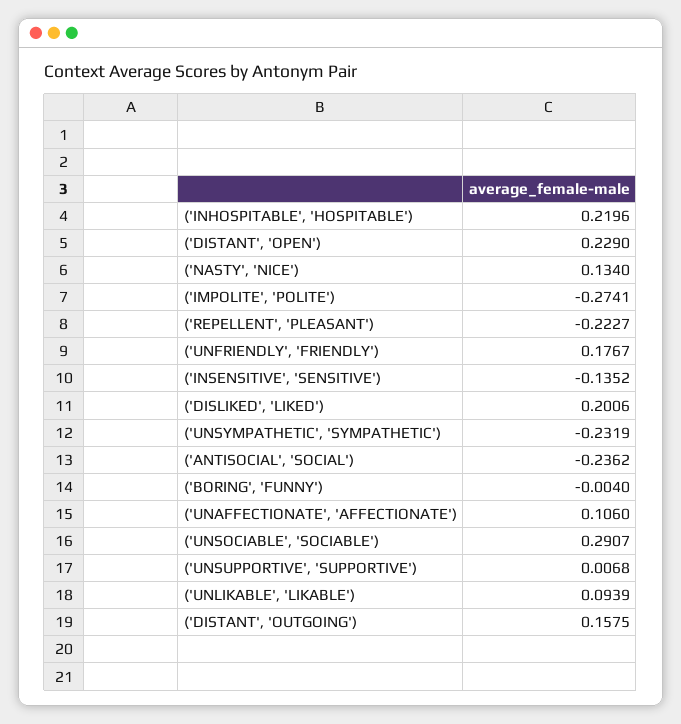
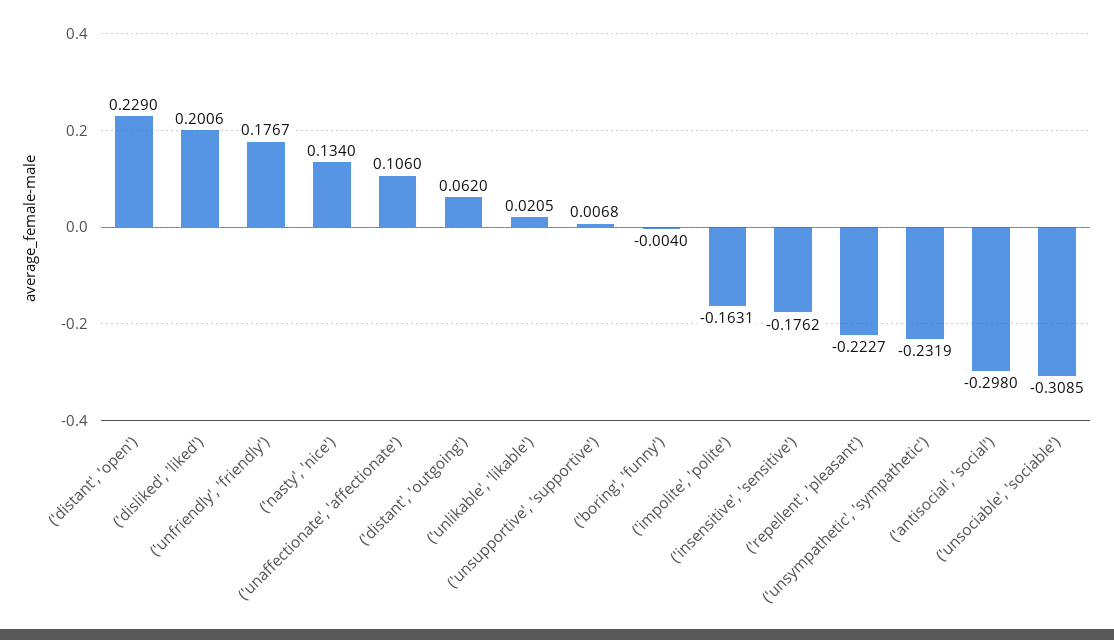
  {
-   "('INHOSPITABLE', 'HOSPITABLE')": 0.2196,
    "('DISTANT', 'OPEN')": 0.229,
    "('NASTY', 'NICE')": 0.134,
-   "('IMPOLITE', 'POLITE')": -0.2741,
+   "('IMPOLITE', 'POLITE')": -0.1631,
    "('REPELLENT', 'PLEASANT')": -0.2227,
    "('UNFRIENDLY', 'FRIENDLY')": 0.1767,
-   "('INSENSITIVE', 'SENSITIVE')": -0.1352,
+   "('INSENSITIVE', 'SENSITIVE')": -0.1762,
    "('DISLIKED', 'LIKED')": 0.2006,
    "('UNSYMPATHETIC', 'SYMPATHETIC')": -0.2319,
-   "('ANTISOCIAL', 'SOCIAL')": -0.2362,
+   "('ANTISOCIAL', 'SOCIAL')": -0.298,
    "('BORING', 'FUNNY')": -0.004,
    "('UNAFFECTIONATE', 'AFFECTIONATE')": 0.106,
-   "('UNSOCIABLE', 'SOCIABLE')": 0.2907,
+   "('UNSOCIABLE', 'SOCIABLE')": -0.3085,
    "('UNSUPPORTIVE', 'SUPPORTIVE')": 0.0068,
-   "('UNLIKABLE', 'LIKABLE')": 0.0939,
+   "('UNLIKABLE', 'LIKABLE')": 0.0205,
-   "('DISTANT', 'OUTGOING')": 0.1575
+   "('DISTANT', 'OUTGOING')": 0.062
  }

